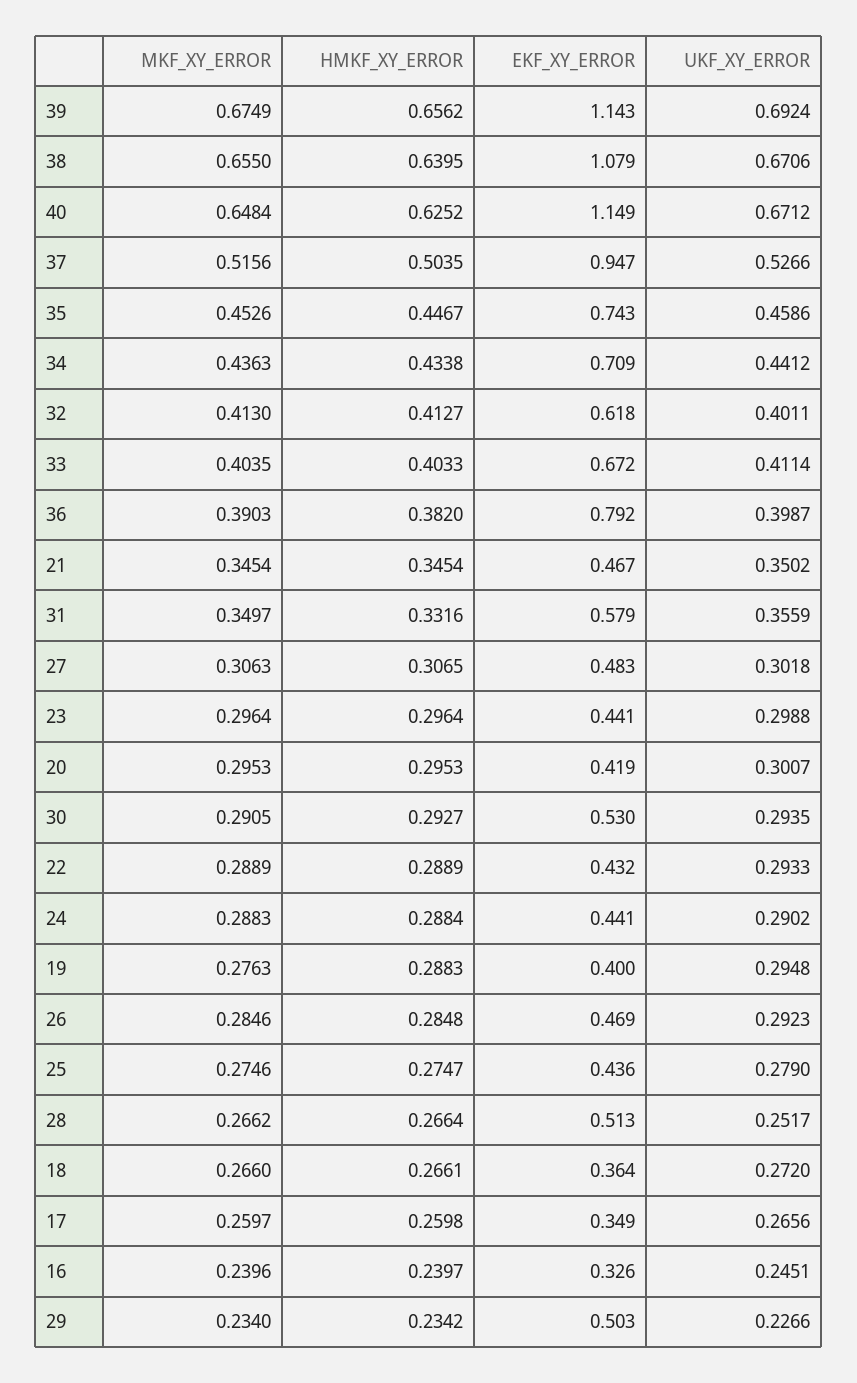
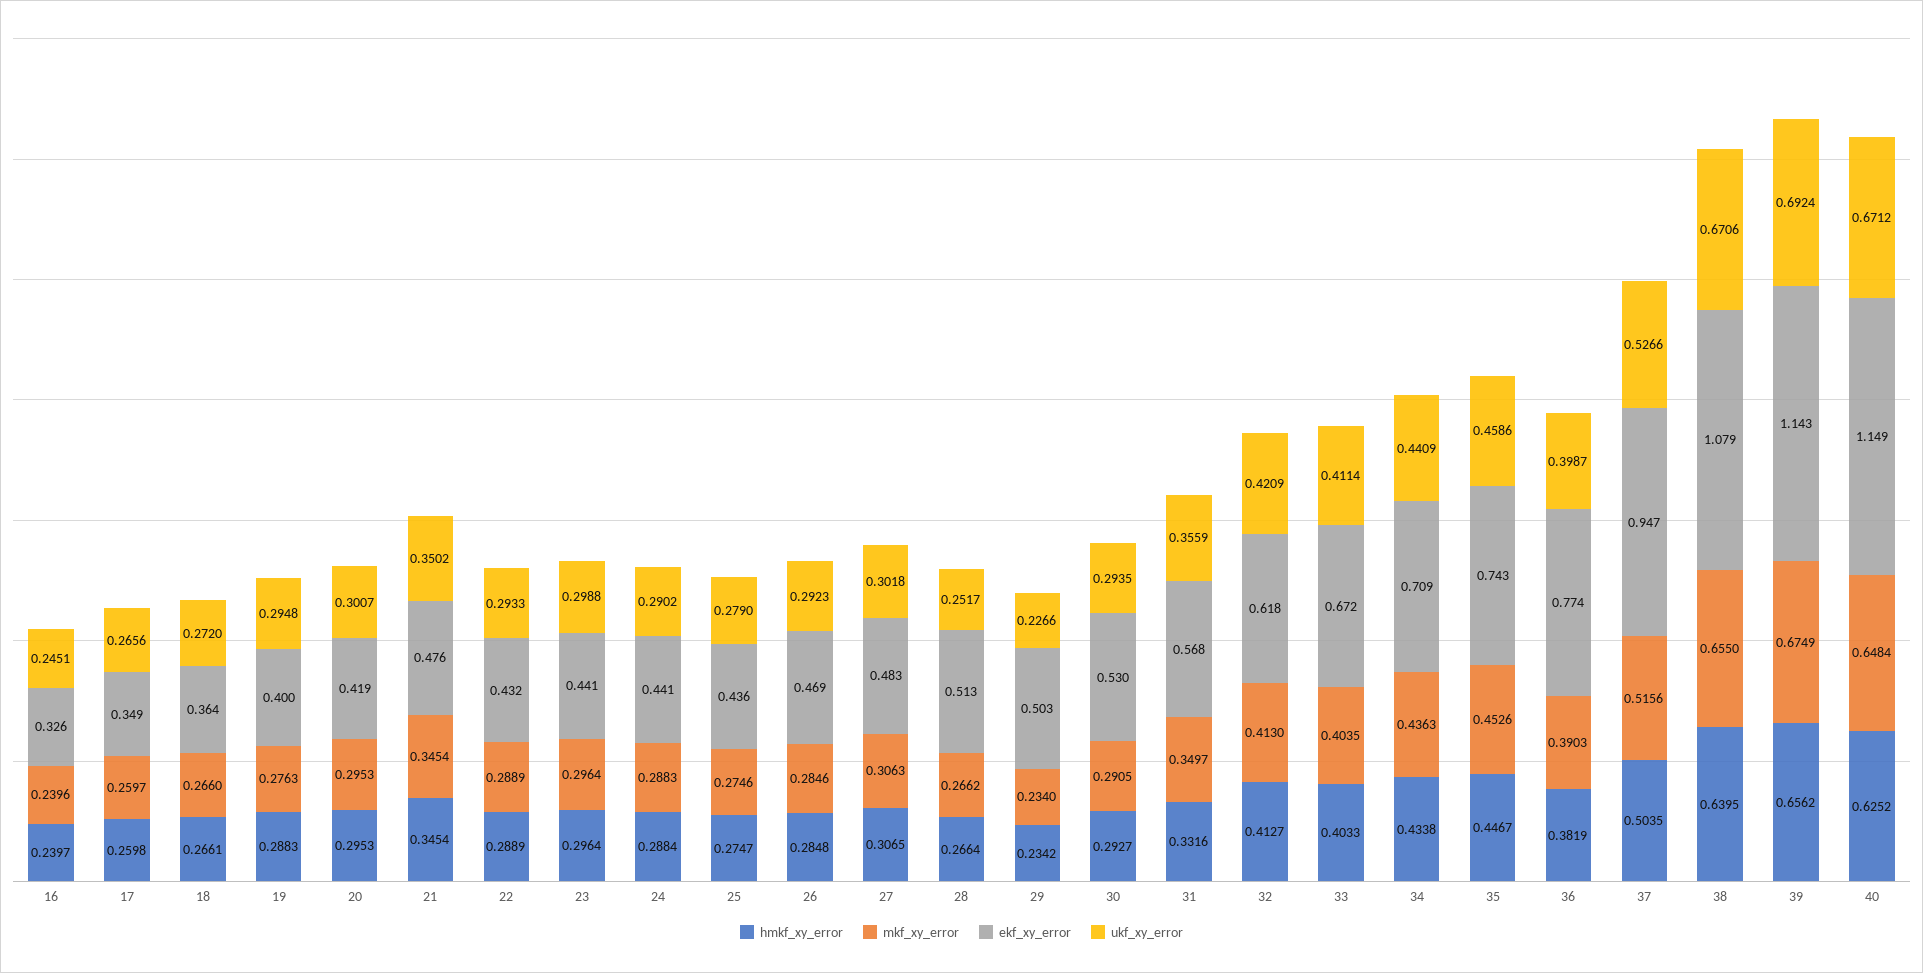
  {
    "MKF_XY_ERROR": {
      "39": 0.6749,
      "38": 0.655,
      "40": 0.6484,
      "37": 0.5156,
      "35": 0.4526,
      "34": 0.4363,
      "32": 0.413,
      "33": 0.4035,
      "36": 0.3903,
      "21": 0.3454,
      "31": 0.3497,
      "27": 0.3063,
      "23": 0.2964,
      "20": 0.2953,
      "30": 0.2905,
      "22": 0.2889,
      "24": 0.2883,
      "19": 0.2763,
      "26": 0.2846,
      "25": 0.2746,
      "28": 0.2662,
      "18": 0.266,
      "17": 0.2597,
      "16": 0.2396,
      "29": 0.234
    },
    "HMKF_XY_ERROR": {
      "39": 0.6562,
      "38": 0.6395,
      "40": 0.6252,
      "37": 0.5035,
      "35": 0.4467,
      "34": 0.4338,
      "32": 0.4127,
      "33": 0.4033,
-     "36": 0.382,
+     "36": 0.3819,
      "21": 0.3454,
      "31": 0.3316,
      "27": 0.3065,
      "23": 0.2964,
      "20": 0.2953,
      "30": 0.2927,
      "22": 0.2889,
      "24": 0.2884,
      "19": 0.2883,
      "26": 0.2848,
      "25": 0.2747,
      "28": 0.2664,
      "18": 0.2661,
      "17": 0.2598,
      "16": 0.2397,
      "29": 0.2342
    },
    "EKF_XY_ERROR": {
      "39": 1.143,
      "38": 1.079,
      "40": 1.149,
      "37": 0.947,
      "35": 0.743,
      "34": 0.709,
      "32": 0.618,
      "33": 0.672,
-     "36": 0.792,
+     "36": 0.774,
-     "21": 0.467,
+     "21": 0.476,
-     "31": 0.579,
+     "31": 0.568,
      "27": 0.483,
      "23": 0.441,
      "20": 0.419,
      "30": 0.53,
      "22": 0.432,
      "24": 0.441,
      "19": 0.4,
      "26": 0.469,
      "25": 0.436,
      "28": 0.513,
      "18": 0.364,
      "17": 0.349,
      "16": 0.326,
      "29": 0.503
    },
    "UKF_XY_ERROR": {
      "39": 0.6924,
      "38": 0.6706,
      "40": 0.6712,
      "37": 0.5266,
      "35": 0.4586,
-     "34": 0.4412,
+     "34": 0.4409,
-     "32": 0.4011,
+     "32": 0.4209,
      "33": 0.4114,
      "36": 0.3987,
      "21": 0.3502,
      "31": 0.3559,
      "27": 0.3018,
      "23": 0.2988,
      "20": 0.3007,
      "30": 0.2935,
      "22": 0.2933,
      "24": 0.2902,
      "19": 0.2948,
      "26": 0.2923,
      "25": 0.279,
      "28": 0.2517,
      "18": 0.272,
      "17": 0.2656,
      "16": 0.2451,
      "29": 0.2266
    }
  }

